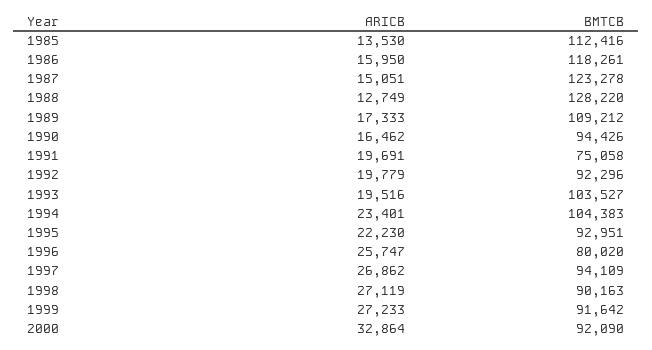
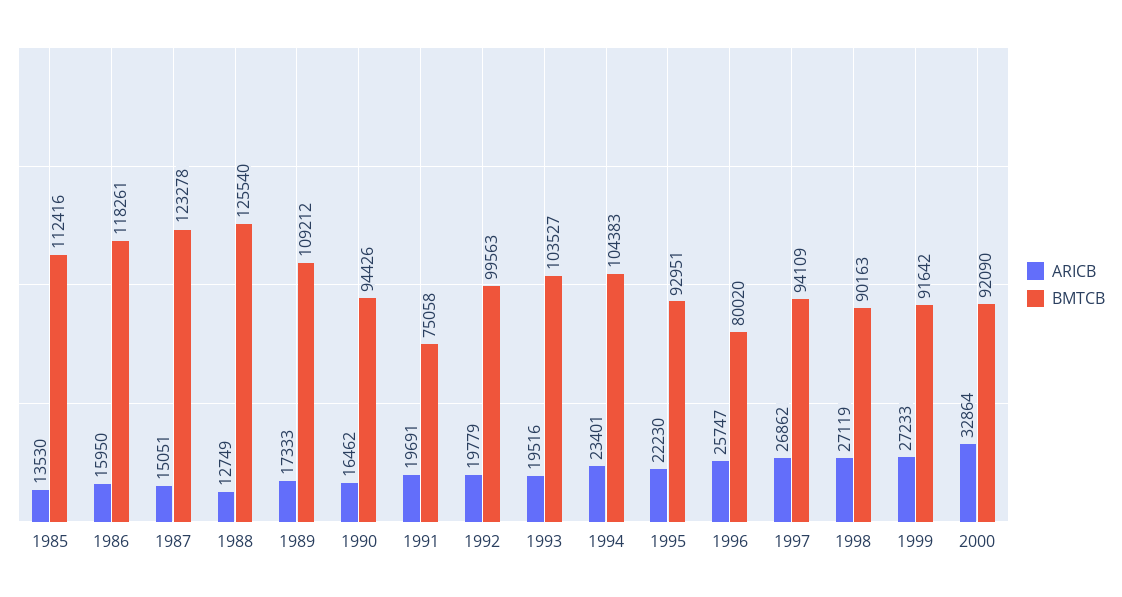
  {
    "ARICB": {
      "1985": 13530,
      "1986": 15950,
      "1987": 15051,
      "1988": 12749,
      "1989": 17333,
      "1990": 16462,
      "1991": 19691,
      "1992": 19779,
      "1993": 19516,
      "1994": 23401,
      "1995": 22230,
      "1996": 25747,
      "1997": 26862,
      "1998": 27119,
      "1999": 27233,
      "2000": 32864
    },
    "BMTCB": {
      "1985": 112416,
      "1986": 118261,
      "1987": 123278,
-     "1988": 128220,
+     "1988": 125540,
      "1989": 109212,
      "1990": 94426,
      "1991": 75058,
-     "1992": 92296,
+     "1992": 99563,
      "1993": 103527,
      "1994": 104383,
      "1995": 92951,
      "1996": 80020,
      "1997": 94109,
      "1998": 90163,
      "1999": 91642,
      "2000": 92090
    }
  }

